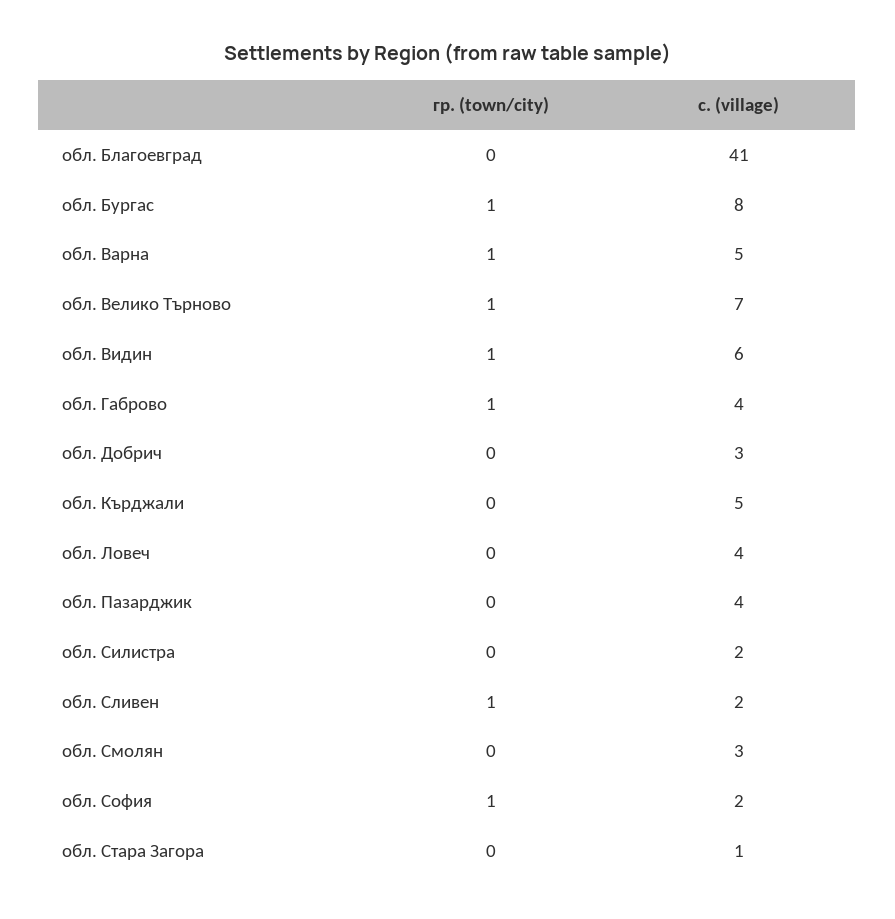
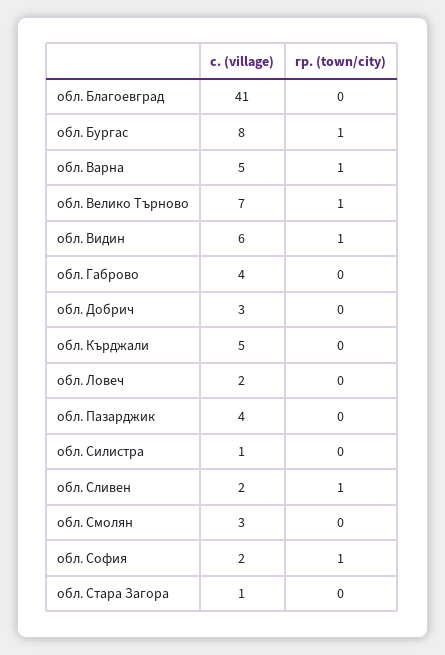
  {
    "гр. (town/city)": {
      "обл. Благоевград": 0,
      "обл. Бургас": 1,
      "обл. Варна": 1,
      "обл. Велико Търново": 1,
      "обл. Видин": 1,
-     "обл. Габрово": 1,
+     "обл. Габрово": 0,
      "обл. Добрич": 0,
      "обл. Кърджали": 0,
      "обл. Ловеч": 0,
      "обл. Пазарджик": 0,
      "обл. Силистра": 0,
      "обл. Сливен": 1,
      "обл. Смолян": 0,
      "обл. София": 1,
      "обл. Стара Загора": 0
    },
    "с. (village)": {
      "обл. Благоевград": 41,
      "обл. Бургас": 8,
      "обл. Варна": 5,
      "обл. Велико Търново": 7,
      "обл. Видин": 6,
      "обл. Габрово": 4,
      "обл. Добрич": 3,
      "обл. Кърджали": 5,
-     "обл. Ловеч": 4,
+     "обл. Ловеч": 2,
      "обл. Пазарджик": 4,
-     "обл. Силистра": 2,
+     "обл. Силистра": 1,
      "обл. Сливен": 2,
      "обл. Смолян": 3,
      "обл. София": 2,
      "обл. Стара Загора": 1
    }
  }

